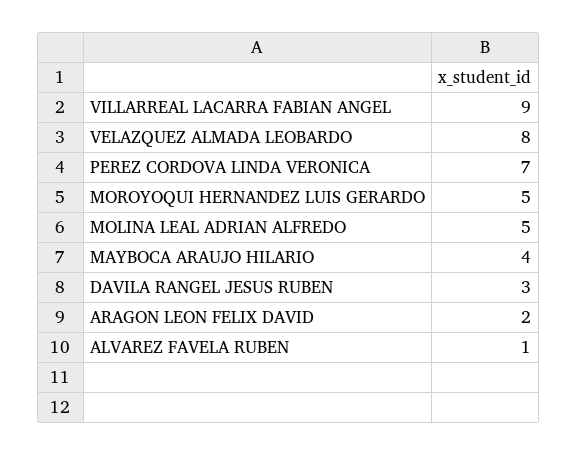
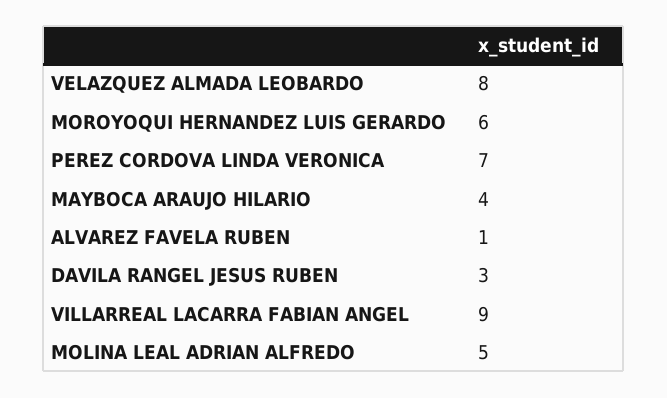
  {
    "VILLARREAL LACARRA FABIAN ANGEL": 9,
    "VELAZQUEZ ALMADA LEOBARDO": 8,
    "PEREZ CORDOVA LINDA VERONICA": 7,
-   "MOROYOQUI HERNANDEZ LUIS GERARDO": 5,
+   "MOROYOQUI HERNANDEZ LUIS GERARDO": 6,
    "MOLINA LEAL ADRIAN ALFREDO": 5,
    "MAYBOCA ARAUJO HILARIO": 4,
    "DAVILA RANGEL JESUS RUBEN": 3,
-   "ARAGON LEON FELIX DAVID": 2,
    "ALVAREZ FAVELA RUBEN": 1
  }

